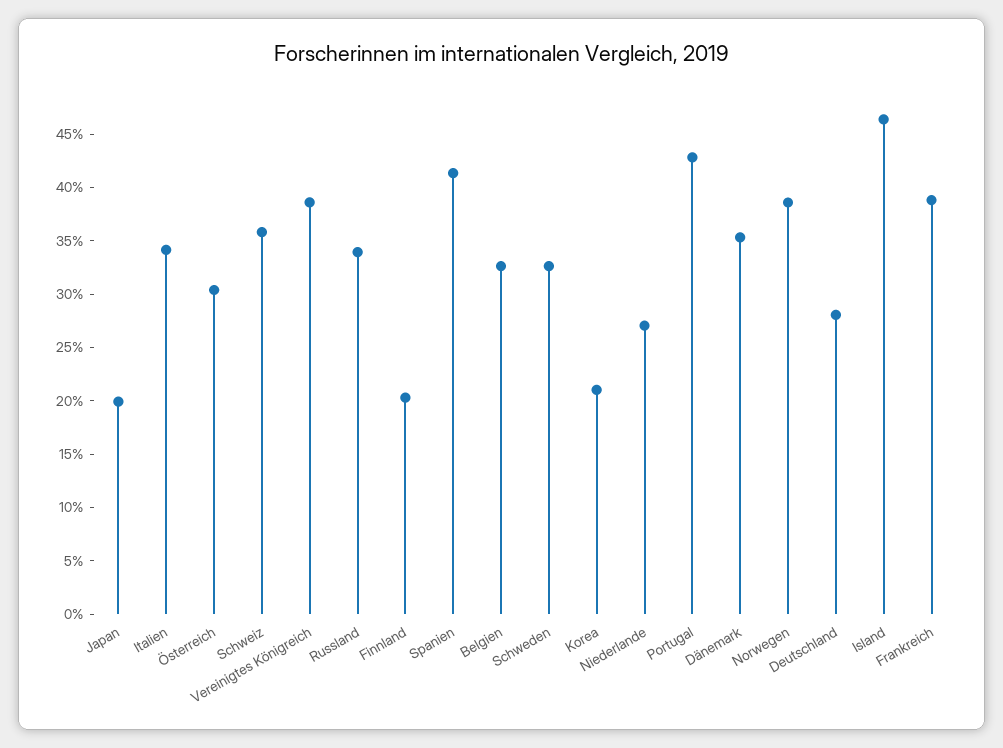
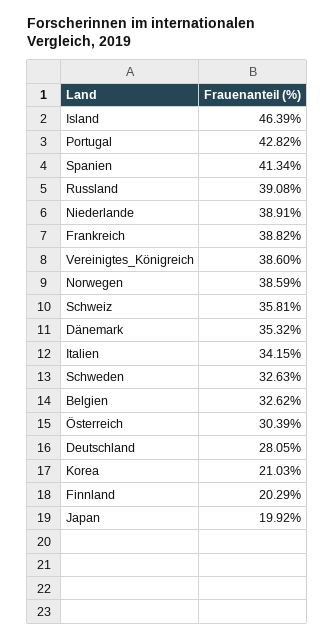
  {
    "Japan": 19.92,
    "Italien": 34.15,
    "Österreich": 30.39,
    "Schweiz": 35.81,
    "Vereinigtes Königreich": 38.6,
-   "Russland": 34,
+   "Russland": 39.08,
    "Finnland": 20.29,
    "Spanien": 41.34,
    "Belgien": 32.62,
    "Schweden": 32.63,
    "Korea": 21.03,
-   "Niederlande": 27,
+   "Niederlande": 38.91,
    "Portugal": 42.82,
    "Dänemark": 35.32,
    "Norwegen": 38.59,
    "Deutschland": 28.05,
    "Island": 46.39,
    "Frankreich": 38.82
  }

